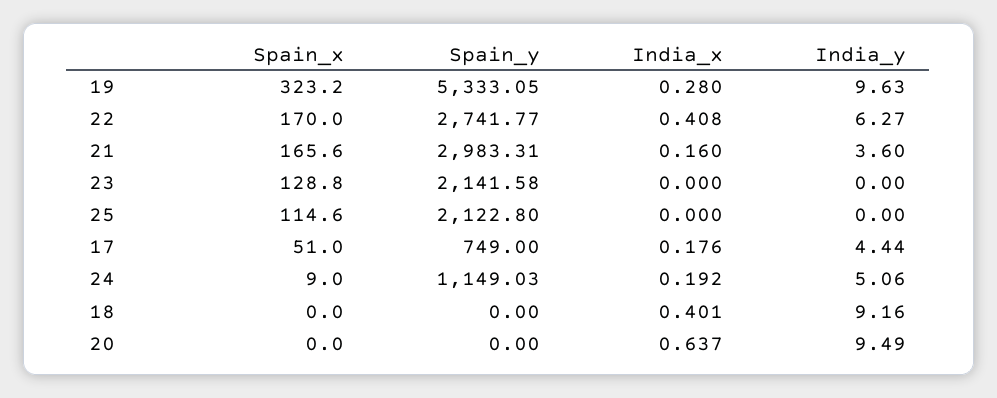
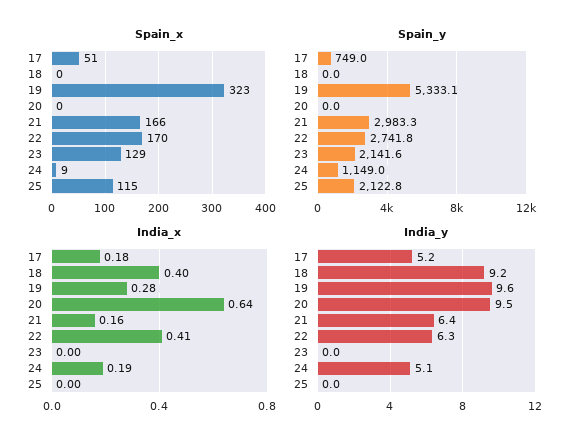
  {
    "Spain_x": {
      "19": 323.2,
      "22": 170,
      "21": 165.6,
      "23": 128.8,
      "25": 114.6,
      "17": 51,
      "24": 9,
      "18": 0,
      "20": 0
    },
    "Spain_y": {
      "19": 5333.05,
      "22": 2741.77,
      "21": 2983.31,
      "23": 2141.58,
      "25": 2122.8,
      "17": 749,
      "24": 1149.03,
      "18": 0,
      "20": 0
    },
    "India_x": {
      "19": 0.28,
      "22": 0.408,
      "21": 0.16,
      "23": 0,
      "25": 0,
      "17": 0.176,
      "24": 0.192,
      "18": 0.401,
      "20": 0.637
    },
    "India_y": {
      "19": 9.63,
      "22": 6.27,
-     "21": 3.6,
+     "21": 6.4,
      "23": 0,
      "25": 0,
-     "17": 4.44,
+     "17": 5.2,
      "24": 5.06,
      "18": 9.16,
      "20": 9.49
    }
  }

